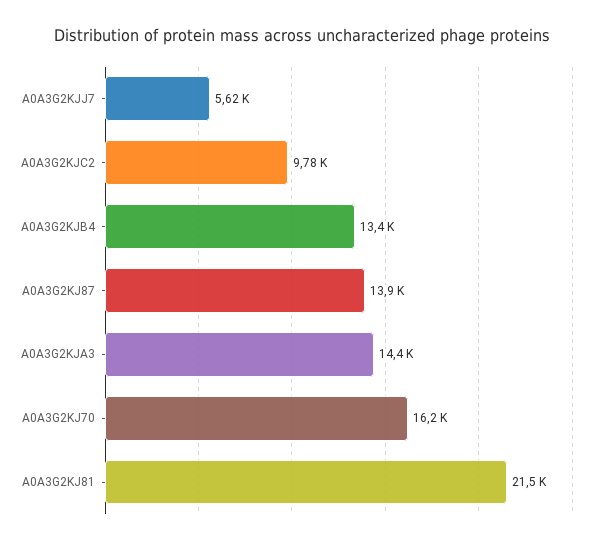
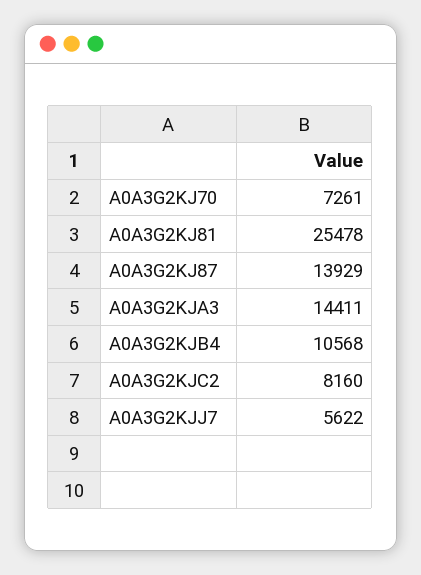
  {
    "A0A3G2KJJ7": 5622,
-   "A0A3G2KJC2": 9780,
+   "A0A3G2KJC2": 8160,
-   "A0A3G2KJB4": 13400,
+   "A0A3G2KJB4": 10568,
    "A0A3G2KJ87": 13929,
    "A0A3G2KJA3": 14411,
-   "A0A3G2KJ70": 16200,
+   "A0A3G2KJ70": 7261,
-   "A0A3G2KJ81": 21500
+   "A0A3G2KJ81": 25478
  }

